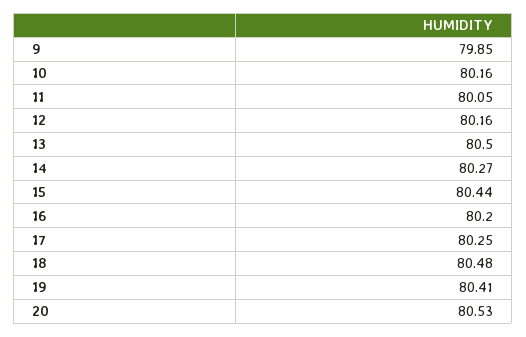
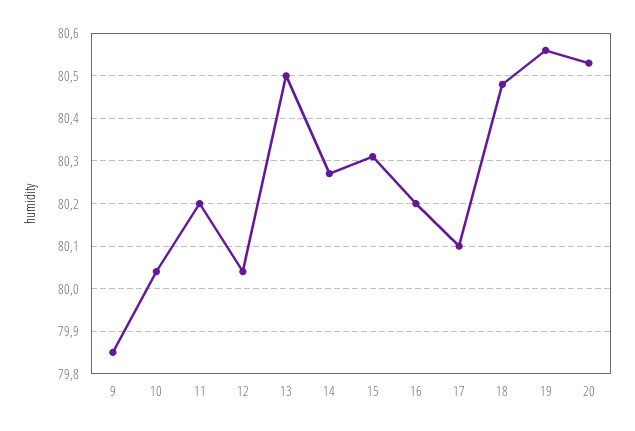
  {
    "9": 79.85,
-   "10": 80.16,
+   "10": 80.05,
-   "11": 80.05,
+   "11": 80.2,
-   "12": 80.16,
+   "12": 80.05,
    "13": 80.5,
    "14": 80.27,
-   "15": 80.44,
+   "15": 80.3,
    "16": 80.2,
-   "17": 80.25,
+   "17": 80.1,
    "18": 80.48,
-   "19": 80.41,
+   "19": 80.55,
    "20": 80.53
  }

